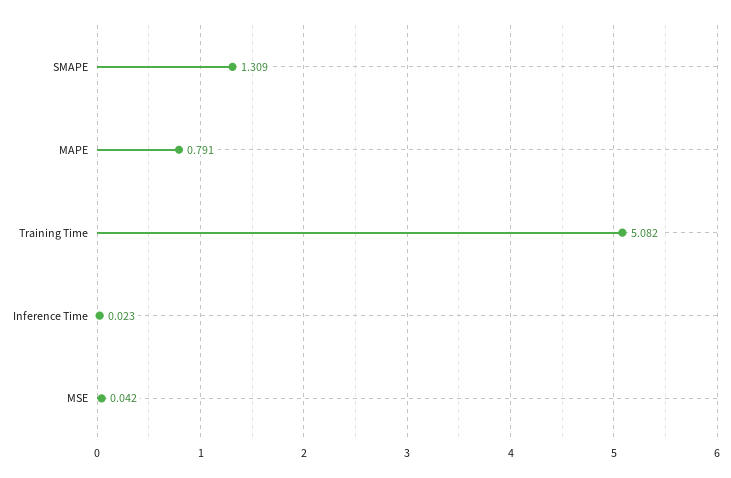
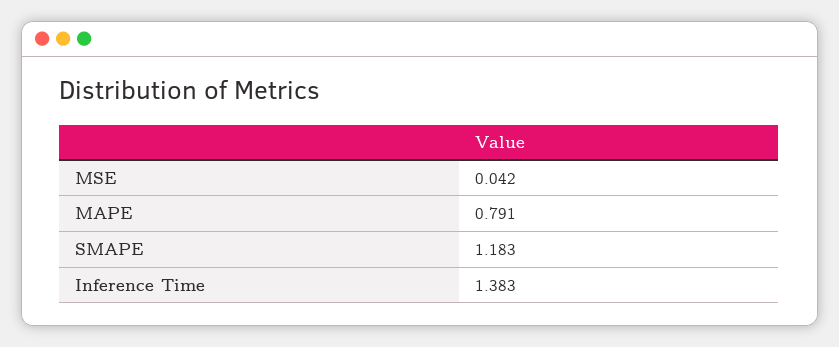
  {
-   "SMAPE": 1.309,
+   "SMAPE": 1.183,
    "MAPE": 0.791,
-   "Training Time": 5.082,
-   "Inference Time": 0.023,
+   "Inference Time": 1.383,
    "MSE": 0.042
  }

